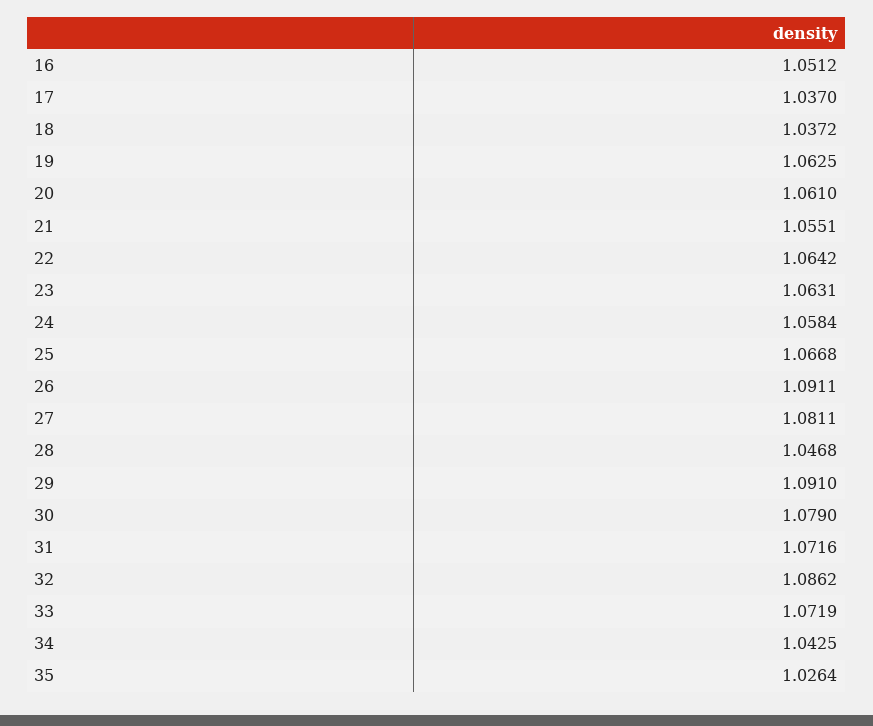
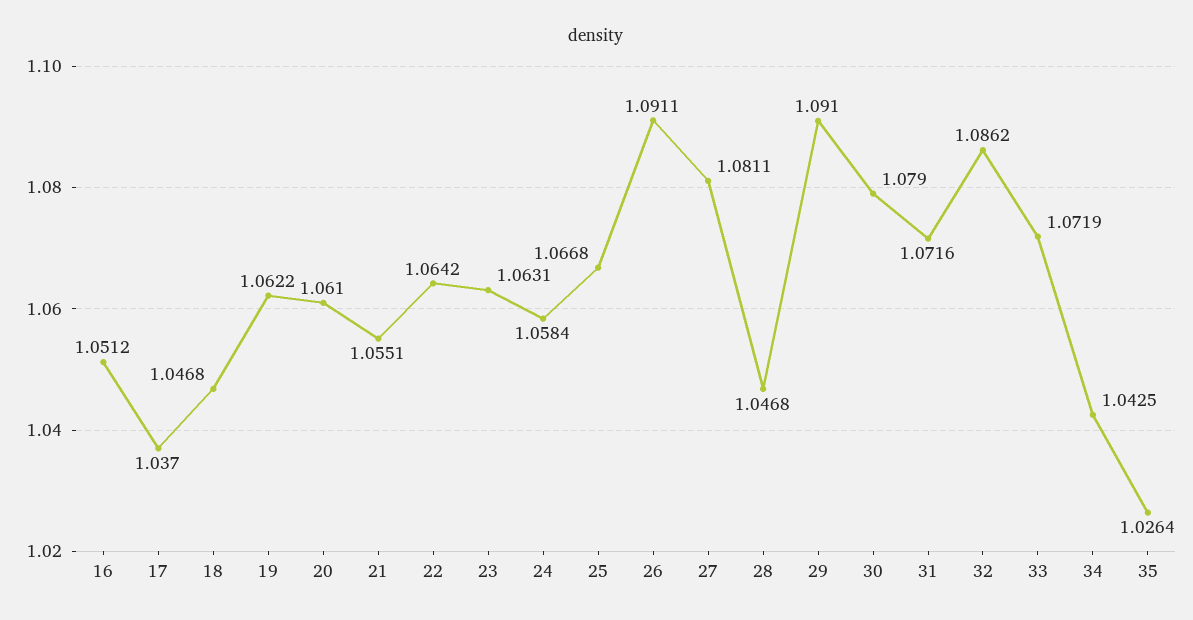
  {
    "16": 1.0512,
    "17": 1.037,
-   "18": 1.0372,
+   "18": 1.0468,
-   "19": 1.0625,
+   "19": 1.0622,
    "20": 1.061,
    "21": 1.0551,
    "22": 1.0642,
    "23": 1.0631,
    "24": 1.0584,
    "25": 1.0668,
    "26": 1.0911,
    "27": 1.0811,
    "28": 1.0468,
    "29": 1.091,
    "30": 1.079,
    "31": 1.0716,
    "32": 1.0862,
    "33": 1.0719,
    "34": 1.0425,
    "35": 1.0264
  }

